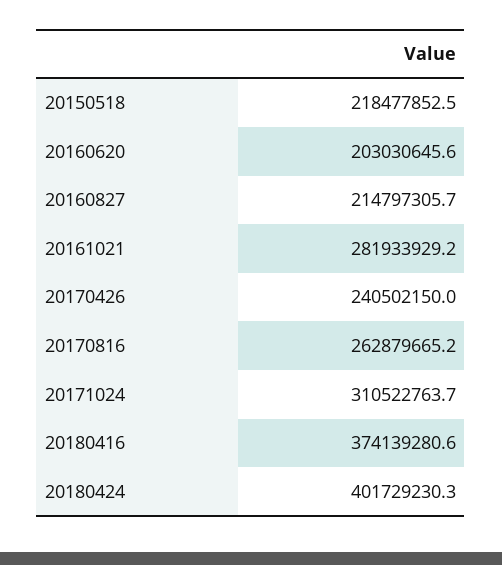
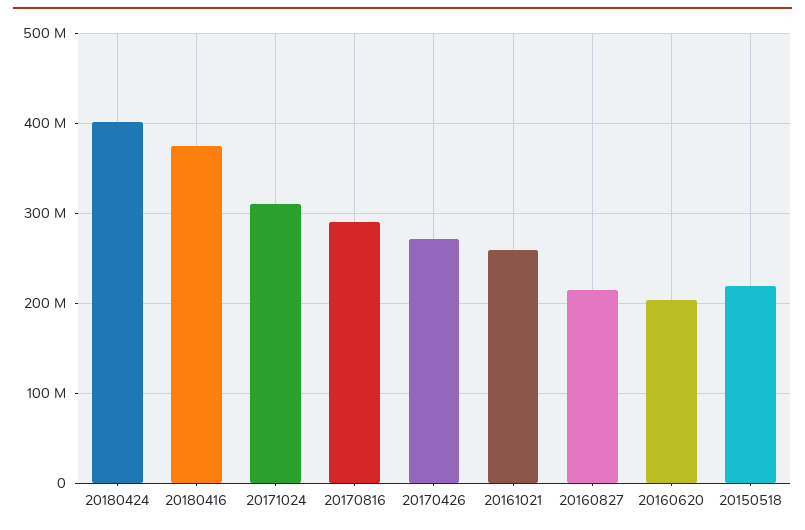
  {
    "20150518": 218477852.5,
    "20160620": 203030645.6,
    "20160827": 214797305.7,
-   "20161021": 281933929.2,
+   "20161021": 260000000,
-   "20170426": 240502150,
+   "20170426": 270000000,
-   "20170816": 262879665.2,
+   "20170816": 290000000,
    "20171024": 310522763.7,
    "20180416": 374139280.6,
    "20180424": 401729230.3
  }

